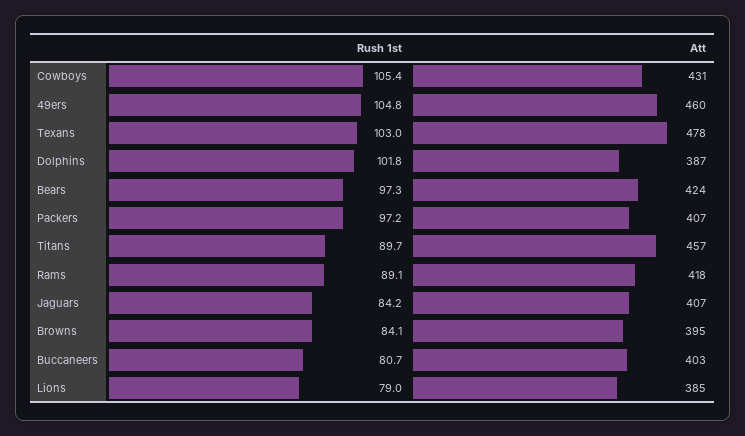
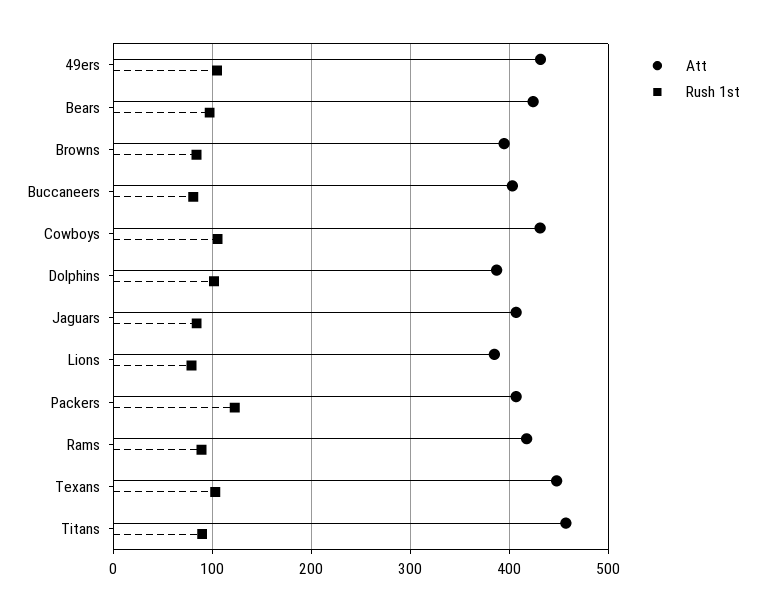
  {
    "Rush 1st": {
      "Cowboys": 105.4,
      "49ers": 104.8,
      "Texans": 103,
      "Dolphins": 101.8,
      "Bears": 97.3,
-     "Packers": 97.2,
+     "Packers": 120,
      "Titans": 89.7,
      "Rams": 89.1,
      "Jaguars": 84.2,
      "Browns": 84.1,
      "Buccaneers": 80.7,
      "Lions": 79
    },
    "Att": {
      "Cowboys": 431,
-     "49ers": 460,
+     "49ers": 430,
-     "Texans": 478,
+     "Texans": 450,
      "Dolphins": 387,
      "Bears": 424,
      "Packers": 407,
      "Titans": 457,
      "Rams": 418,
      "Jaguars": 407,
      "Browns": 395,
      "Buccaneers": 403,
      "Lions": 385
    }
  }

